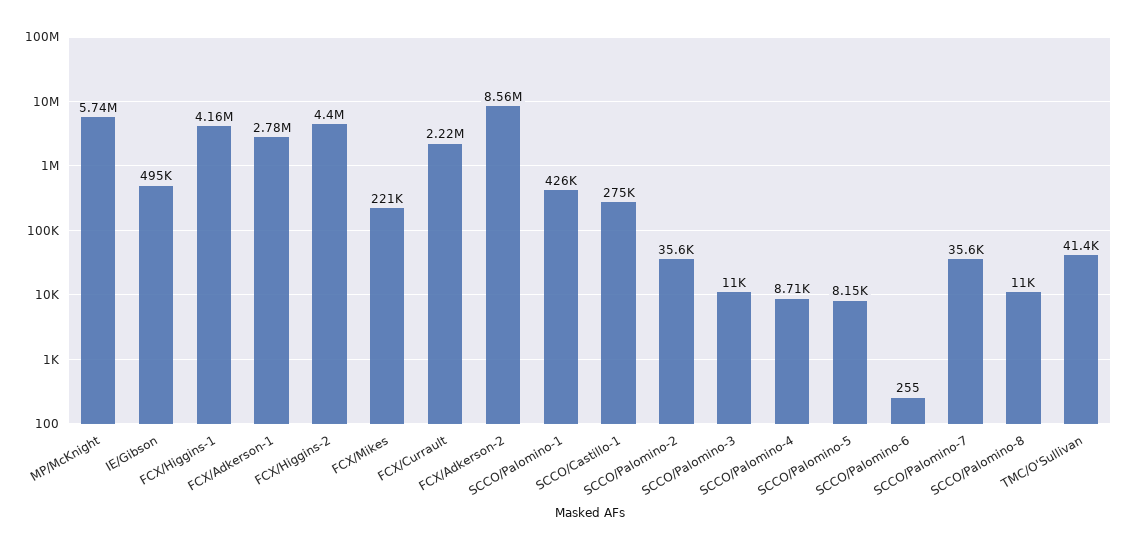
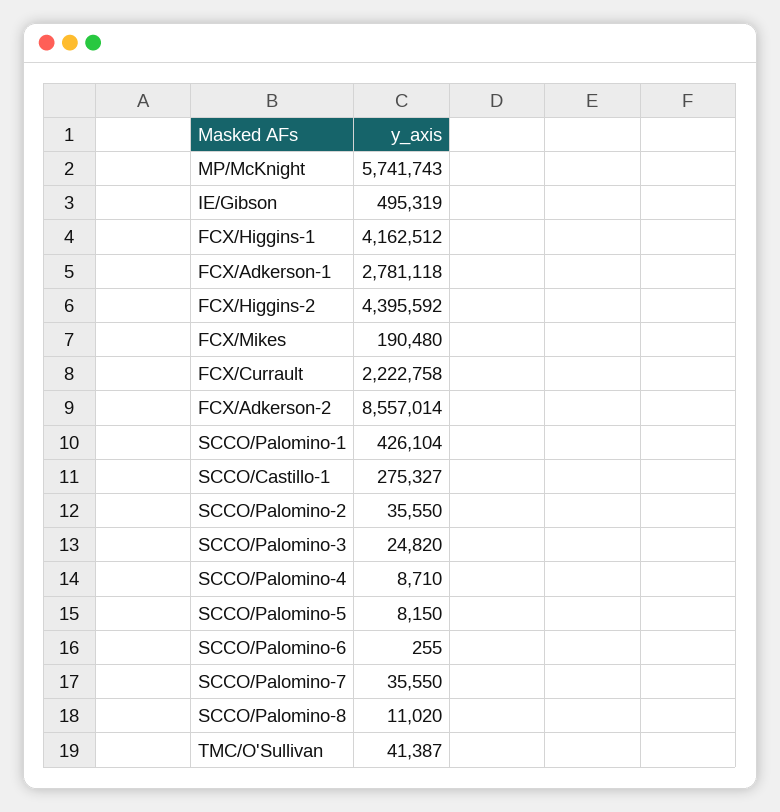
  {
    "MP/McKnight": 5741743,
    "IE/Gibson": 495319,
    "FCX/Higgins-1": 4162512,
    "FCX/Adkerson-1": 2781118,
    "FCX/Higgins-2": 4395592,
-   "FCX/Mikes": 221000,
+   "FCX/Mikes": 190480,
    "FCX/Currault": 2222758,
    "FCX/Adkerson-2": 8557014,
    "SCCO/Palomino-1": 426104,
    "SCCO/Castillo-1": 275327,
    "SCCO/Palomino-2": 35550,
-   "SCCO/Palomino-3": 11000,
+   "SCCO/Palomino-3": 24820,
    "SCCO/Palomino-4": 8710,
    "SCCO/Palomino-5": 8150,
    "SCCO/Palomino-6": 255,
    "SCCO/Palomino-7": 35550,
    "SCCO/Palomino-8": 11020,
    "TMC/O'Sullivan": 41387
  }

